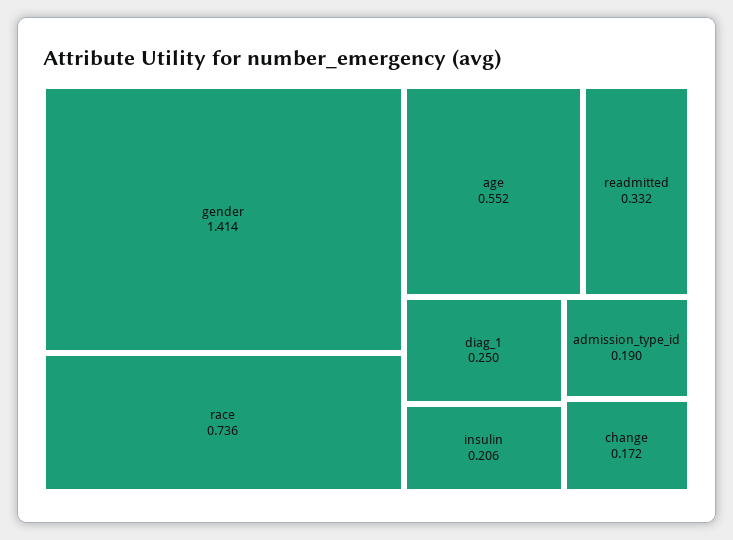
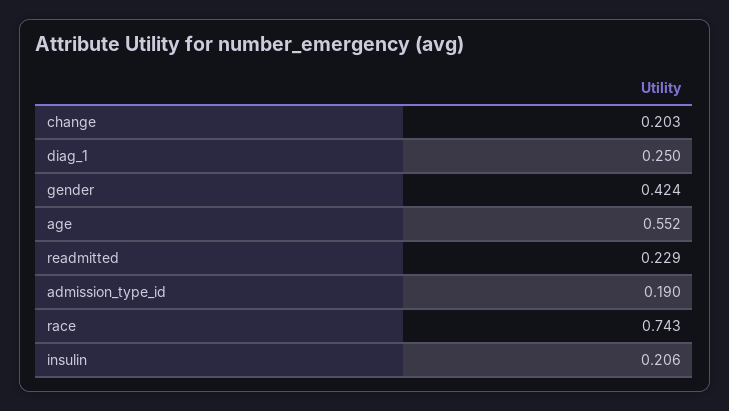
  {
-   "gender": 1.414,
+   "gender": 0.424,
-   "race": 0.736,
+   "race": 0.743,
    "age": 0.552,
-   "readmitted": 0.332,
+   "readmitted": 0.229,
    "diag_1": 0.25,
    "insulin": 0.206,
    "admission_type_id": 0.19,
-   "change": 0.172
+   "change": 0.203
  }

